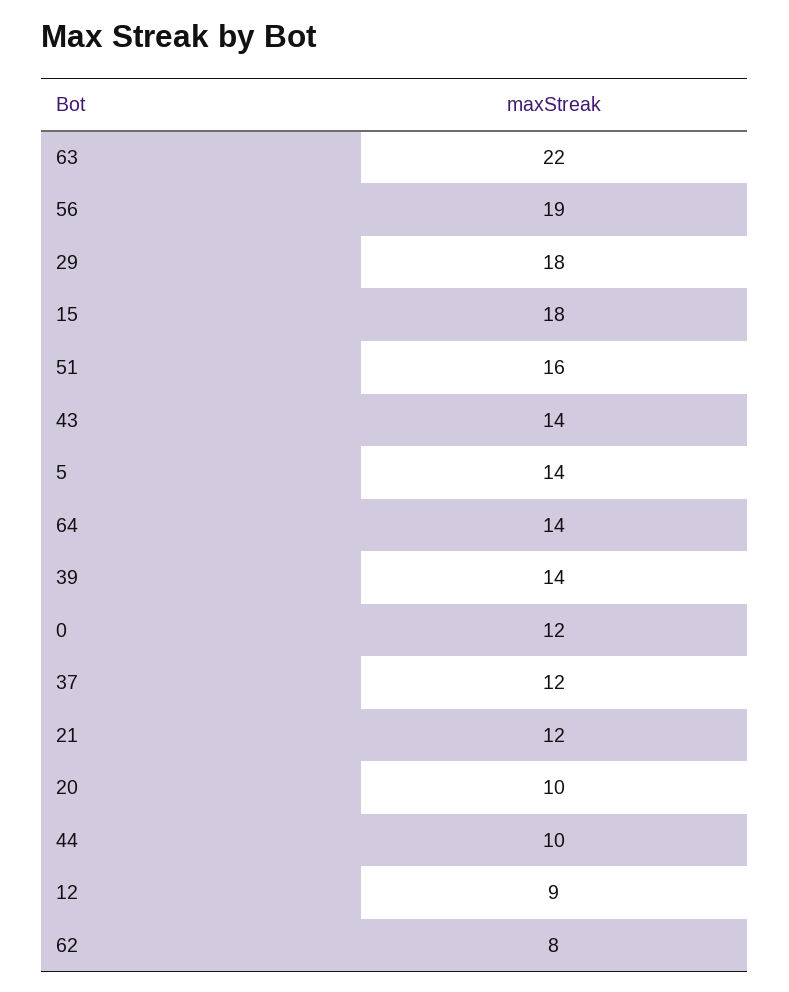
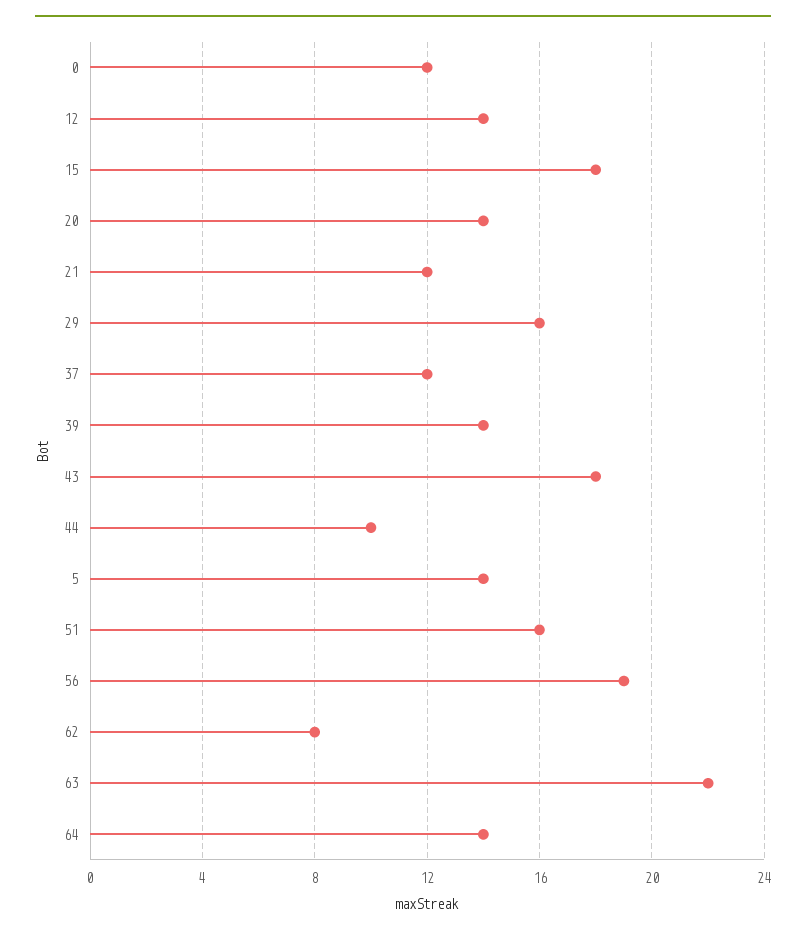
  {
    "63": 22,
    "56": 19,
-   "29": 18,
+   "29": 16,
    "15": 18,
    "51": 16,
-   "43": 14,
+   "43": 18,
    "5": 14,
    "64": 14,
    "39": 14,
    "0": 12,
    "37": 12,
    "21": 12,
-   "20": 10,
+   "20": 14,
    "44": 10,
-   "12": 9,
+   "12": 14,
    "62": 8
  }

